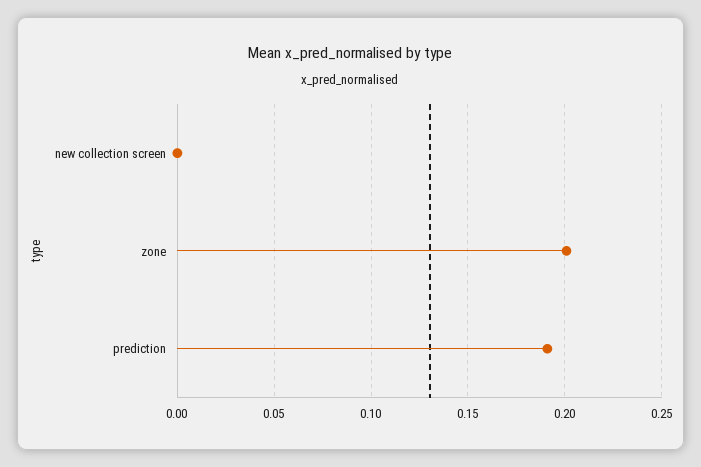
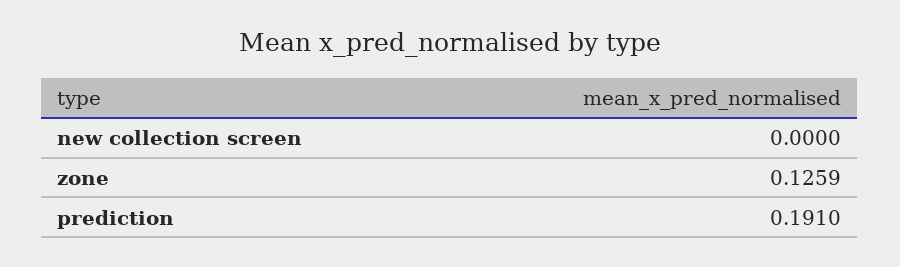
  {
    "new collection screen": 0,
-   "zone": 0.2,
+   "zone": 0.1259,
    "prediction": 0.191
  }

